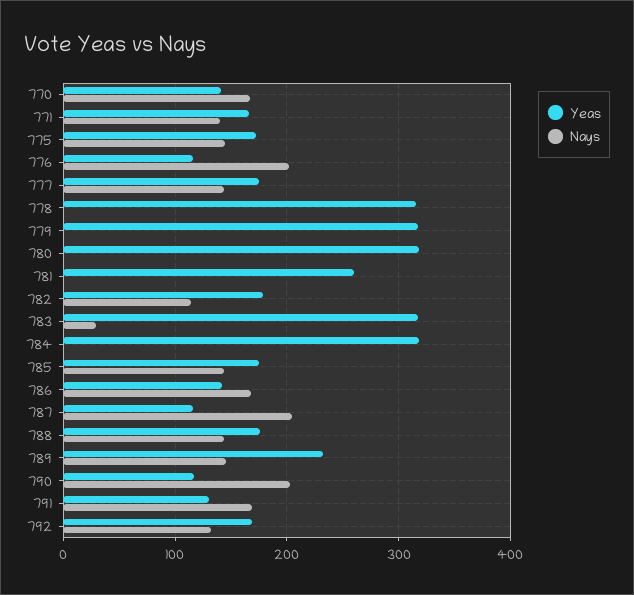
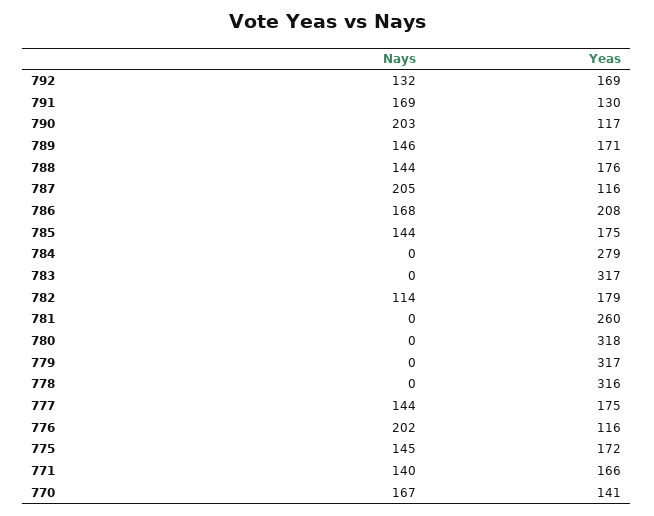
  {
    "Yeas": {
      "770": 141,
      "771": 166,
      "775": 172,
      "776": 116,
      "777": 175,
      "778": 316,
      "779": 317,
      "780": 318,
      "781": 260,
      "782": 179,
      "783": 317,
-     "784": 320,
+     "784": 279,
      "785": 175,
-     "786": 140,
+     "786": 208,
      "787": 116,
      "788": 176,
-     "789": 230,
+     "789": 171,
      "790": 117,
      "791": 130,
      "792": 169
    },
    "Nays": {
      "770": 167,
      "771": 140,
      "775": 145,
      "776": 202,
      "777": 144,
      "778": 0,
      "779": 0,
      "780": 0,
      "781": 0,
      "782": 114,
-     "783": 30,
+     "783": 0,
      "784": 0,
      "785": 144,
      "786": 168,
      "787": 205,
      "788": 144,
      "789": 146,
      "790": 203,
      "791": 169,
      "792": 132
    }
  }

